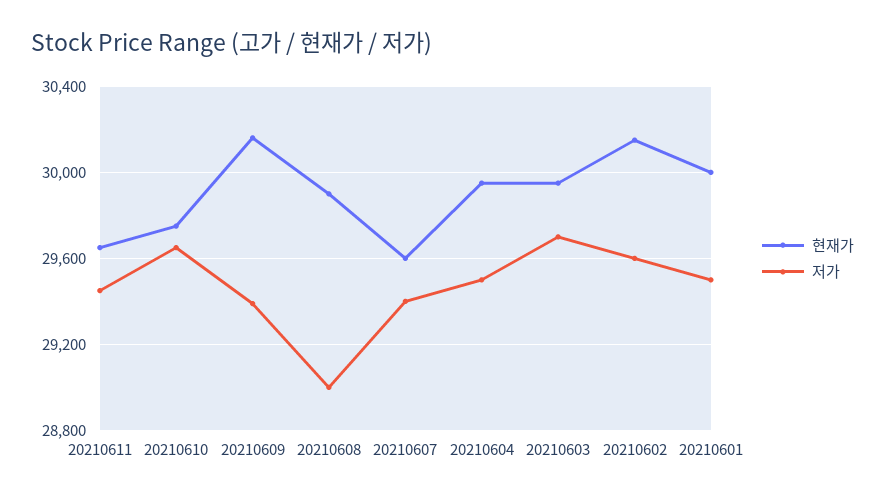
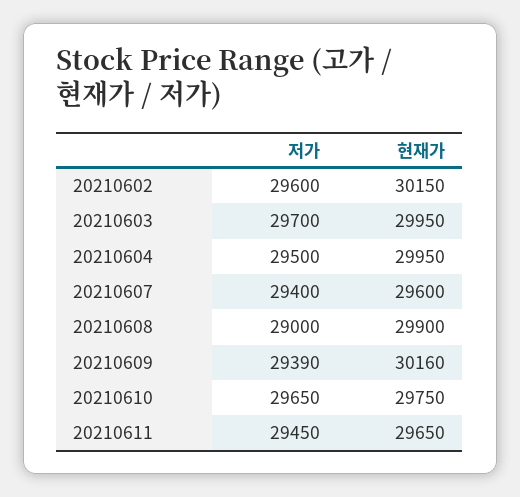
  {
    "현재가": {
      "20210611": 29650,
      "20210610": 29750,
      "20210609": 30160,
      "20210608": 29900,
      "20210607": 29600,
      "20210604": 29950,
      "20210603": 29950,
-     "20210602": 30150,
+     "20210602": 30150
-     "20210601": 30000
    },
    "저가": {
      "20210611": 29450,
      "20210610": 29650,
      "20210609": 29390,
      "20210608": 29000,
      "20210607": 29400,
      "20210604": 29500,
      "20210603": 29700,
-     "20210602": 29600,
+     "20210602": 29600
-     "20210601": 29500
    }
  }

